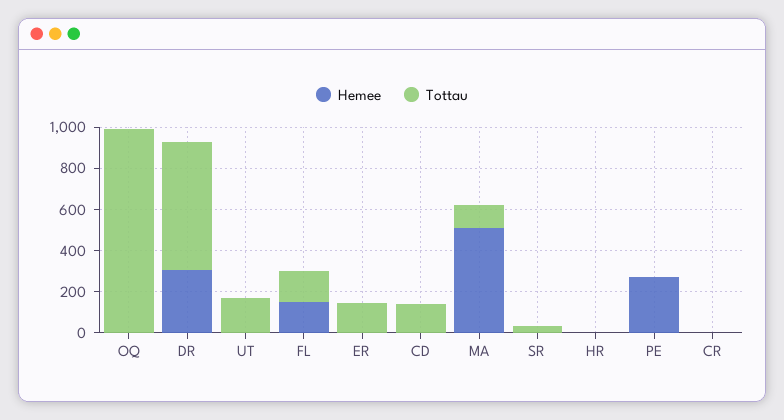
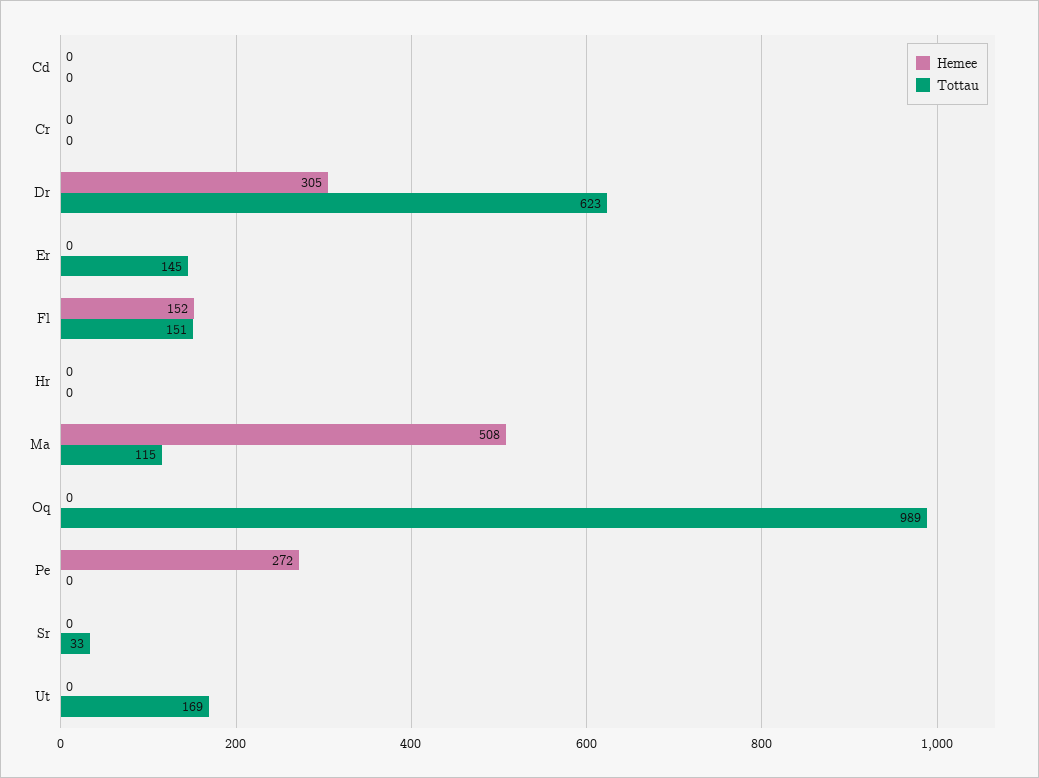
  {
    "Hemee": {
      "OQ": 0,
      "DR": 305,
      "UT": 0,
      "FL": 152,
      "ER": 0,
      "CD": 0,
      "MA": 508,
      "SR": 0,
      "HR": 0,
      "PE": 272,
      "CR": 0
    },
    "Tottau": {
      "OQ": 989,
      "DR": 623,
      "UT": 169,
      "FL": 151,
      "ER": 145,
-     "CD": 150,
+     "CD": 0,
      "MA": 115,
      "SR": 33,
      "HR": 0,
      "PE": 0,
      "CR": 0
    }
  }

